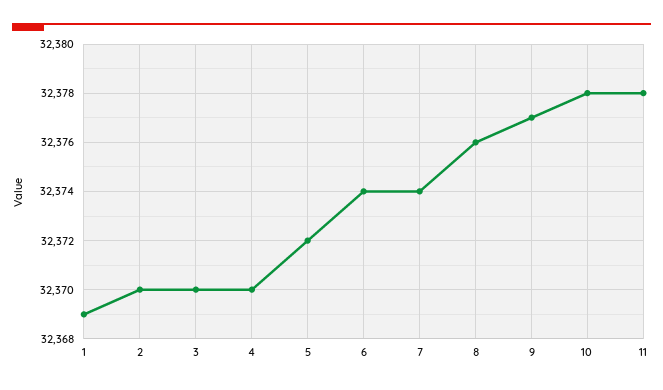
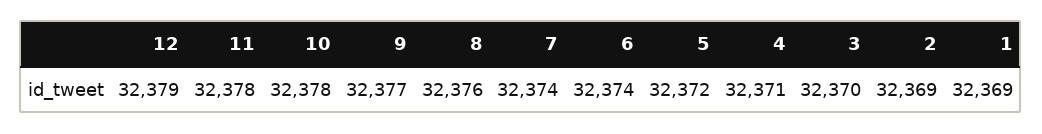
  {
    "1": 32369,
-   "2": 32370,
+   "2": 32369,
    "3": 32370,
-   "4": 32370,
+   "4": 32371,
    "5": 32372,
    "6": 32374,
    "7": 32374,
    "8": 32376,
    "9": 32377,
    "10": 32378,
-   "11": 32378
+   "11": 32378,
+   "12": 32379
  }

